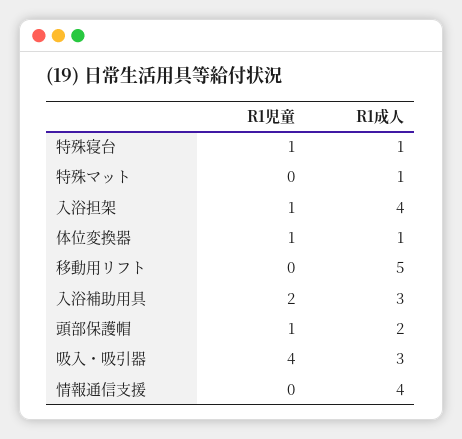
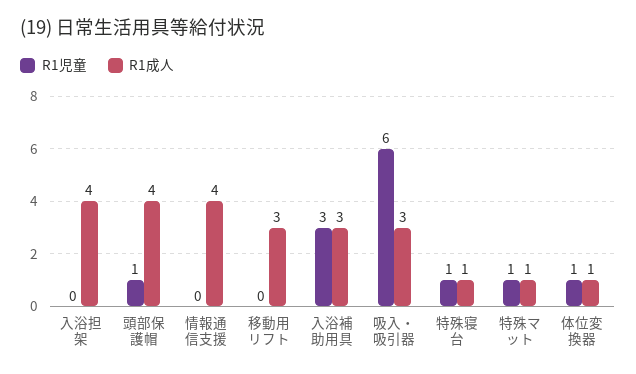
  {
    "R1児童": {
      "特殊寝台": 1,
-     "特殊マット": 0,
+     "特殊マット": 1,
-     "入浴担架": 1,
+     "入浴担架": 0,
      "体位変換器": 1,
      "移動用リフト": 0,
-     "入浴補助用具": 2,
+     "入浴補助用具": 3,
      "頭部保護帽": 1,
-     "吸入・吸引器": 4,
+     "吸入・吸引器": 6,
      "情報通信支援": 0
    },
    "R1成人": {
      "特殊寝台": 1,
      "特殊マット": 1,
      "入浴担架": 4,
      "体位変換器": 1,
-     "移動用リフト": 5,
+     "移動用リフト": 3,
      "入浴補助用具": 3,
-     "頭部保護帽": 2,
+     "頭部保護帽": 4,
      "吸入・吸引器": 3,
      "情報通信支援": 4
    }
  }

